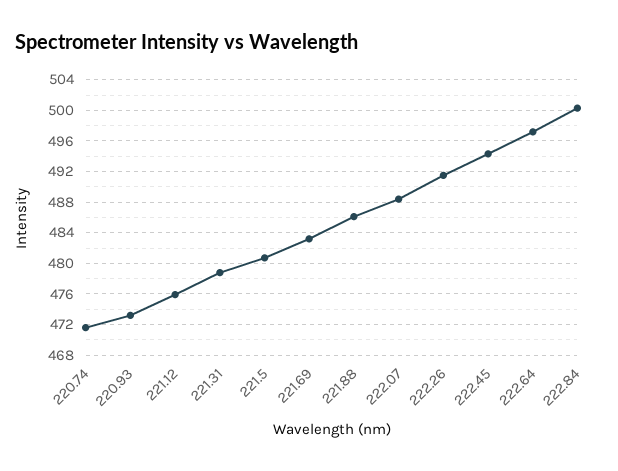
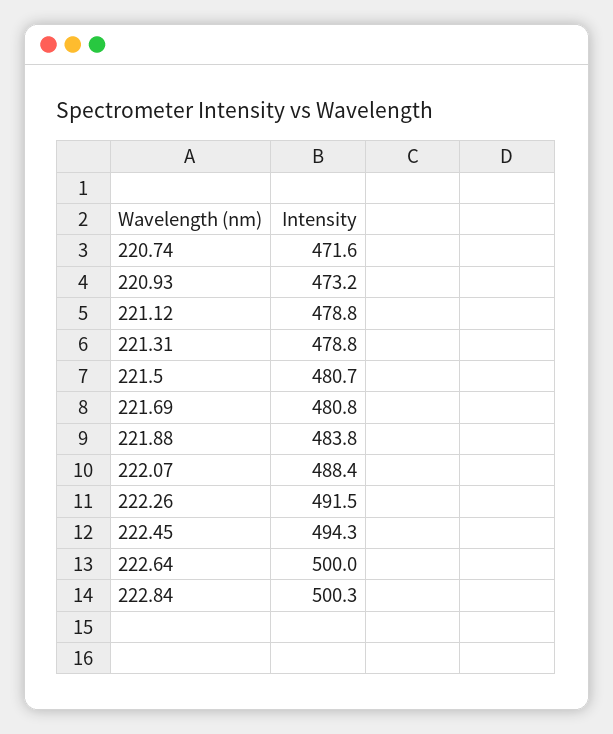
  {
    "220.74": 471.6,
    "220.93": 473.2,
-   "221.12": 476,
+   "221.12": 478.8,
    "221.31": 478.8,
    "221.5": 480.7,
-   "221.69": 483,
+   "221.69": 480.8,
-   "221.88": 486,
+   "221.88": 483.8,
    "222.07": 488.4,
    "222.26": 491.5,
    "222.45": 494.3,
-   "222.64": 497,
+   "222.64": 500,
    "222.84": 500.3
  }

